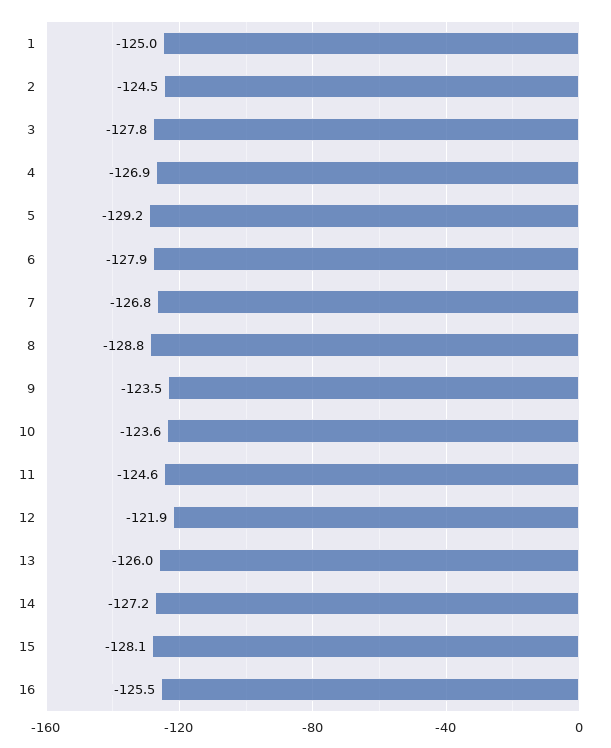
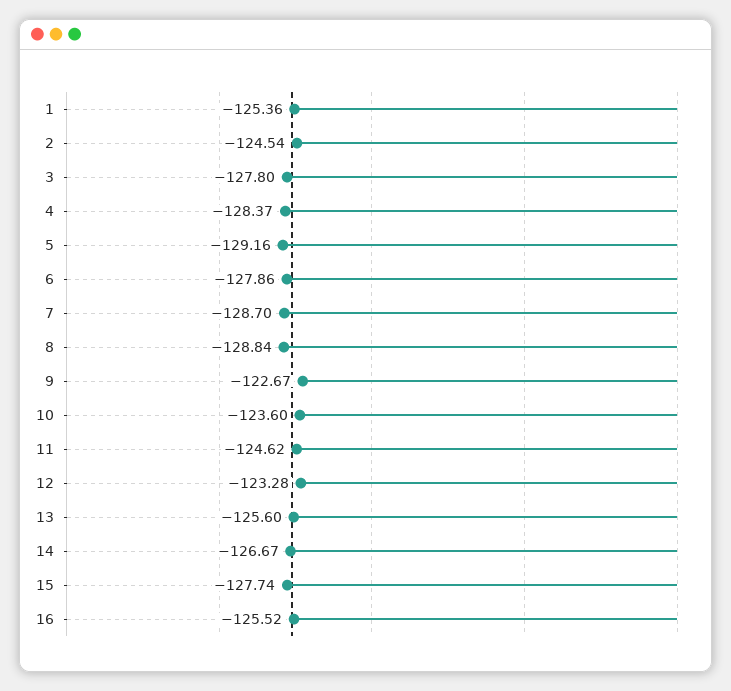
  {
-   "1": -125,
+   "1": -125.36,
    "2": -124.54,
    "3": -127.8,
-   "4": -126.9,
+   "4": -128.37,
    "5": -129.16,
    "6": -127.86,
-   "7": -126.8,
+   "7": -128.7,
    "8": -128.84,
-   "9": -123.5,
+   "9": -122.67,
    "10": -123.6,
    "11": -124.62,
-   "12": -121.9,
+   "12": -123.28,
-   "13": -126,
+   "13": -125.6,
-   "14": -127.2,
+   "14": -126.67,
-   "15": -128.1,
+   "15": -127.74,
    "16": -125.52
  }

